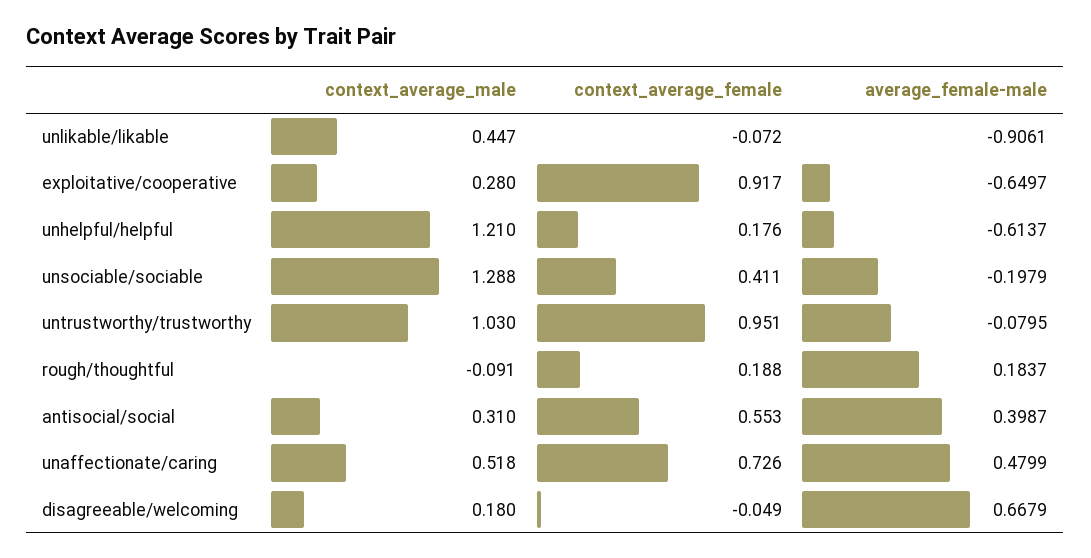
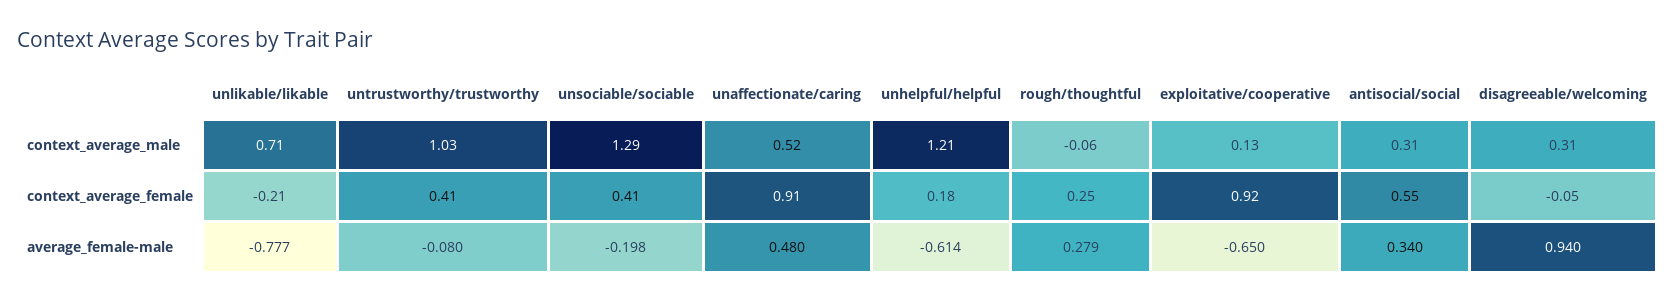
  {
    "context_average_male": {
-     "unlikable/likable": 0.447,
+     "unlikable/likable": 0.71,
-     "exploitative/cooperative": 0.28,
+     "exploitative/cooperative": 0.13,
      "unhelpful/helpful": 1.21,
      "unsociable/sociable": 1.288,
      "untrustworthy/trustworthy": 1.03,
-     "rough/thoughtful": -0.091,
+     "rough/thoughtful": -0.06,
      "antisocial/social": 0.31,
      "unaffectionate/caring": 0.518,
-     "disagreeable/welcoming": 0.18
+     "disagreeable/welcoming": 0.31
    },
    "context_average_female": {
-     "unlikable/likable": -0.072,
+     "unlikable/likable": -0.21,
      "exploitative/cooperative": 0.917,
      "unhelpful/helpful": 0.176,
      "unsociable/sociable": 0.411,
-     "untrustworthy/trustworthy": 0.951,
+     "untrustworthy/trustworthy": 0.41,
-     "rough/thoughtful": 0.188,
+     "rough/thoughtful": 0.25,
      "antisocial/social": 0.553,
-     "unaffectionate/caring": 0.726,
+     "unaffectionate/caring": 0.91,
      "disagreeable/welcoming": -0.049
    },
    "average_female-male": {
-     "unlikable/likable": -0.9061,
+     "unlikable/likable": -0.777,
      "exploitative/cooperative": -0.6497,
      "unhelpful/helpful": -0.6137,
      "unsociable/sociable": -0.1979,
      "untrustworthy/trustworthy": -0.0795,
-     "rough/thoughtful": 0.1837,
+     "rough/thoughtful": 0.279,
-     "antisocial/social": 0.3987,
+     "antisocial/social": 0.34,
      "unaffectionate/caring": 0.4799,
-     "disagreeable/welcoming": 0.6679
+     "disagreeable/welcoming": 0.94
    }
  }

